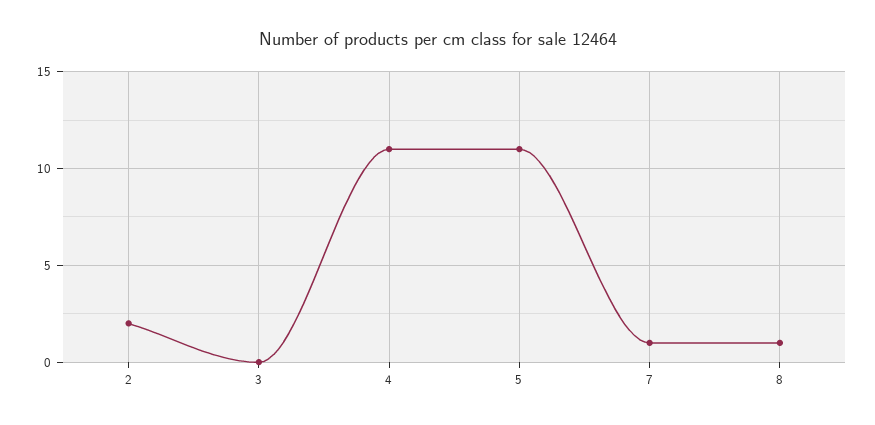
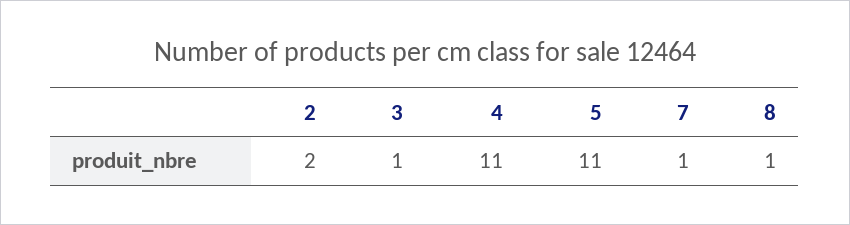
  {
    "2": 2,
-   "3": 0,
+   "3": 1,
    "4": 11,
    "5": 11,
    "7": 1,
    "8": 1
  }

